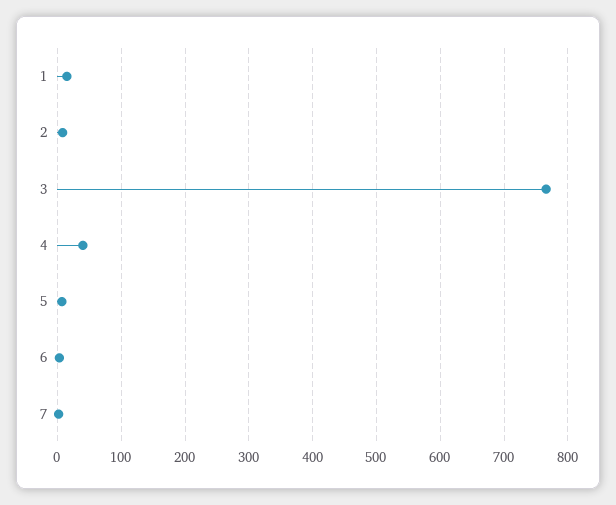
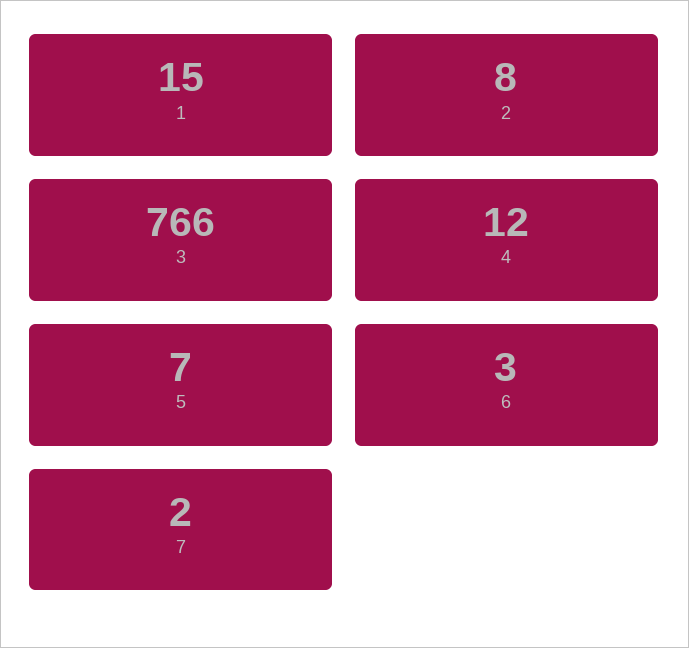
  {
    "1": 15,
    "2": 8,
    "3": 766,
-   "4": 40,
+   "4": 12,
    "5": 7,
    "6": 3,
    "7": 2
  }

